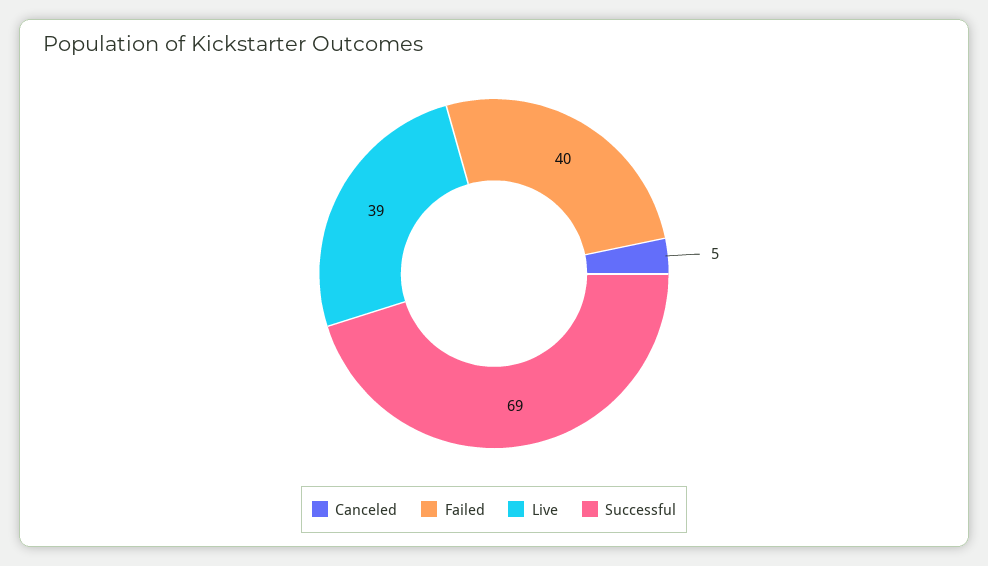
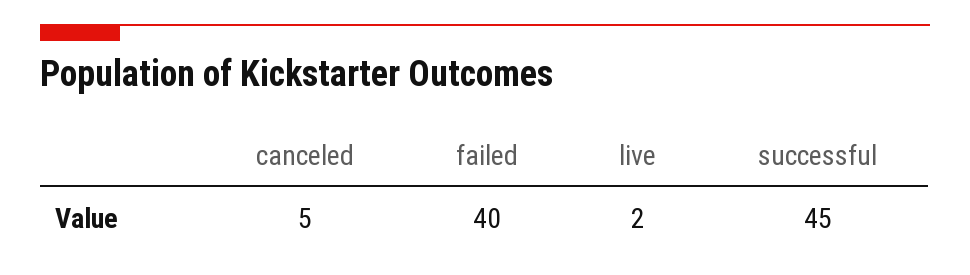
  {
    "Canceled": 5,
    "Failed": 40,
-   "Live": 39,
+   "Live": 2,
-   "Successful": 69
+   "Successful": 45
  }

